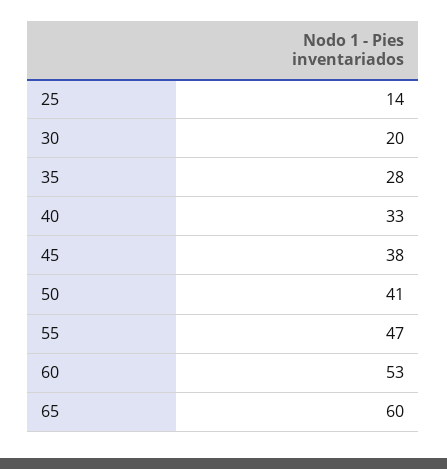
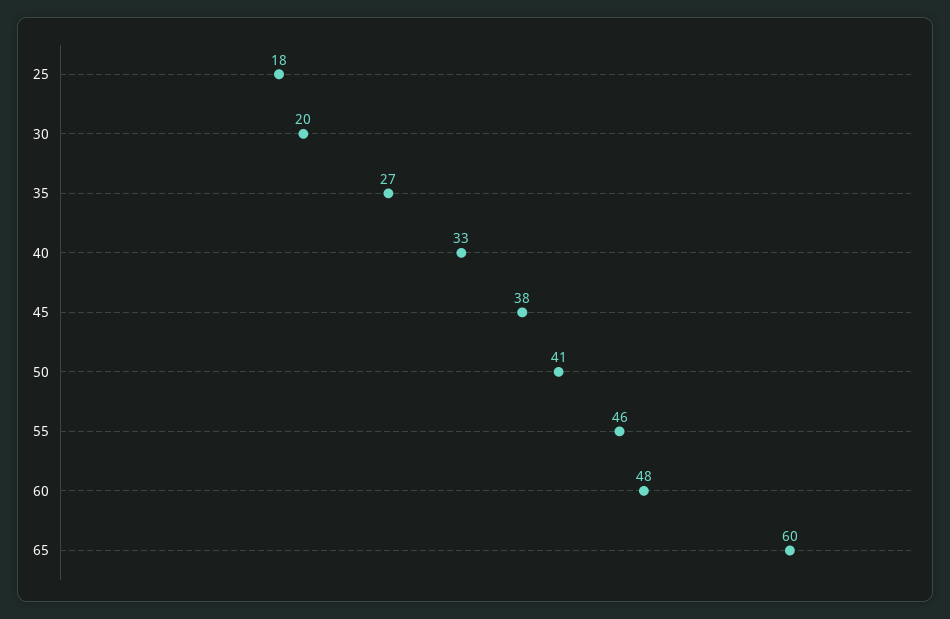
  {
-   "25": 14,
+   "25": 18,
    "30": 20,
-   "35": 28,
+   "35": 27,
    "40": 33,
    "45": 38,
    "50": 41,
-   "55": 47,
+   "55": 46,
-   "60": 53,
+   "60": 48,
    "65": 60
  }

